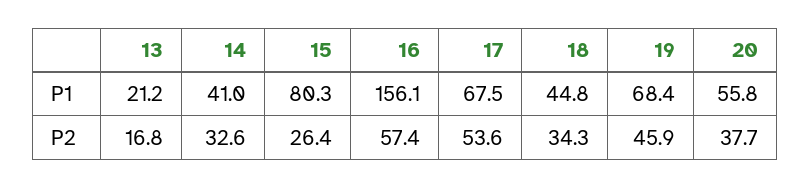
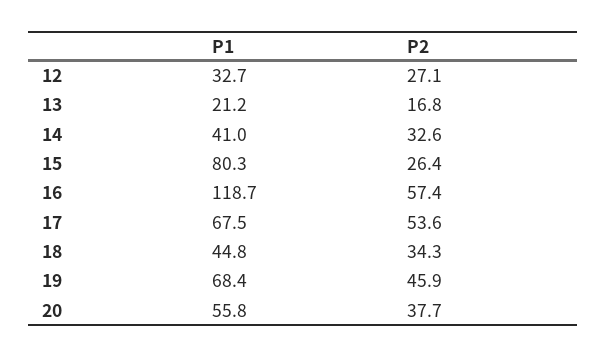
  {
    "13": {
      "P1": 21.2,
      "P2": 16.8
    },
    "14": {
      "P1": 41,
      "P2": 32.6
    },
    "15": {
      "P1": 80.3,
      "P2": 26.4
    },
    "16": {
-     "P1": 156.1,
+     "P1": 118.7,
      "P2": 57.4
    },
    "17": {
      "P1": 67.5,
      "P2": 53.6
    },
    "18": {
      "P1": 44.8,
      "P2": 34.3
    },
    "19": {
      "P1": 68.4,
      "P2": 45.9
    },
    "20": {
      "P1": 55.8,
      "P2": 37.7
-   }
+   },
+   "12": {
+     "P1": 32.7,
+     "P2": 27.1
+   }
  }

